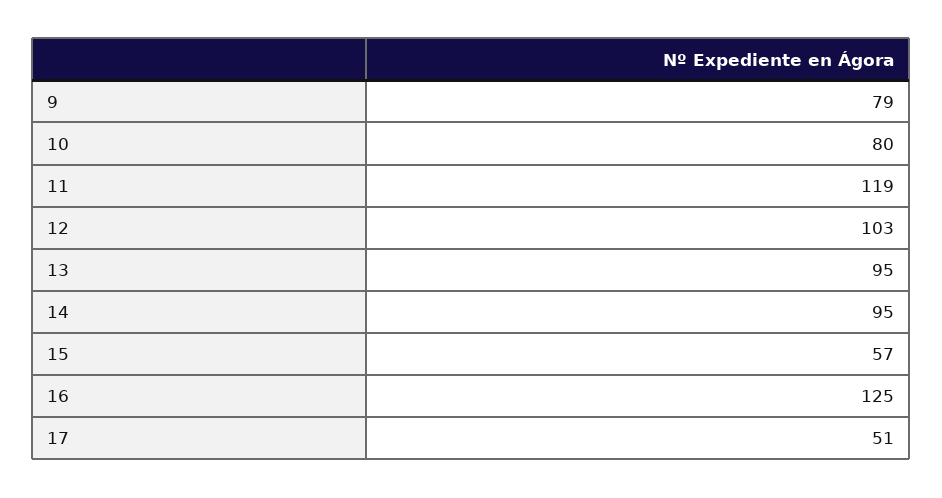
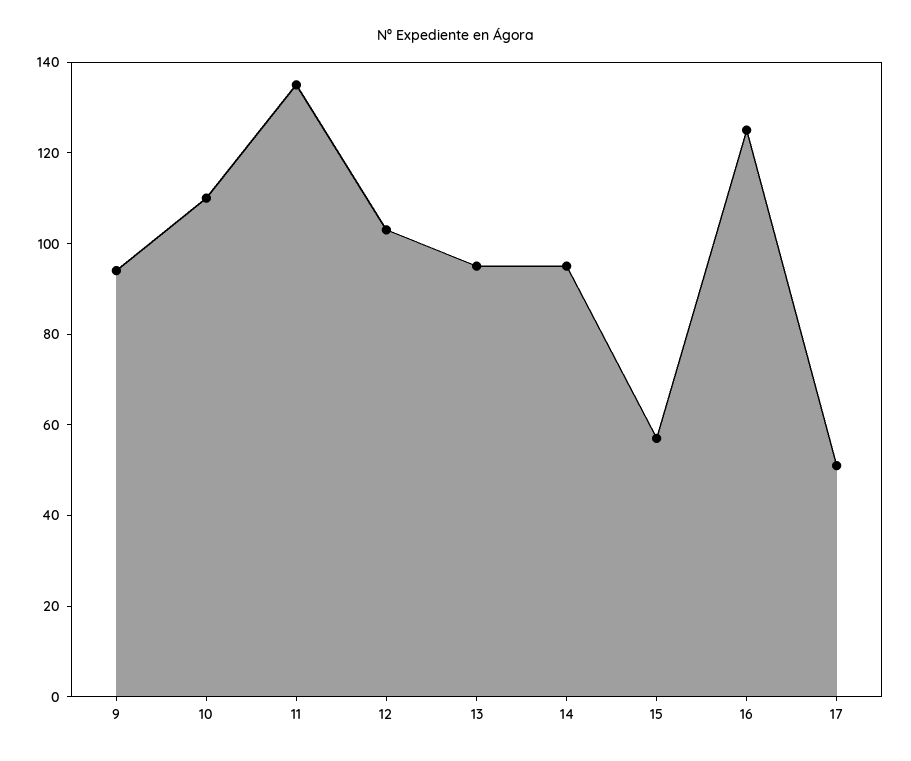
  {
-   "9": 79,
+   "9": 95,
-   "10": 80,
+   "10": 110,
-   "11": 119,
+   "11": 135,
    "12": 103,
    "13": 95,
    "14": 95,
    "15": 57,
    "16": 125,
    "17": 51
  }

